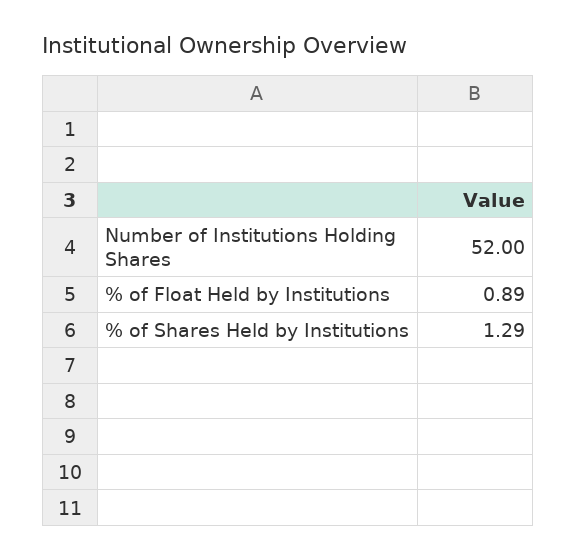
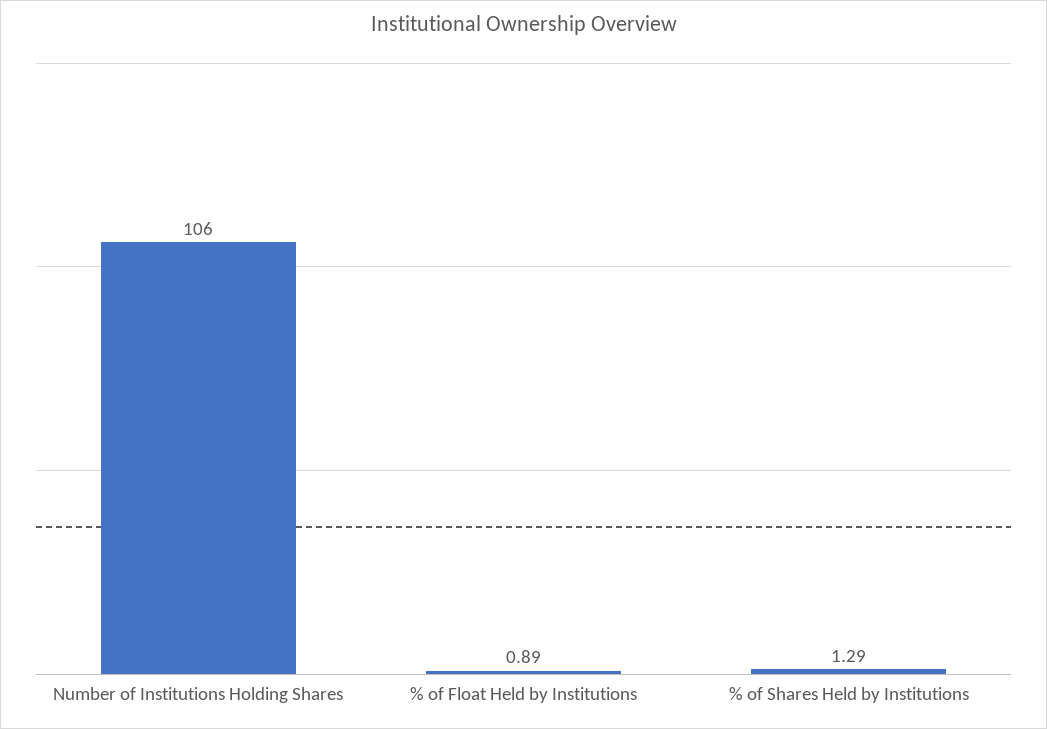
  {
-   "Number of Institutions Holding Shares": 52,
+   "Number of Institutions Holding Shares": 106,
    "% of Float Held by Institutions": 0.89,
    "% of Shares Held by Institutions": 1.29
  }

